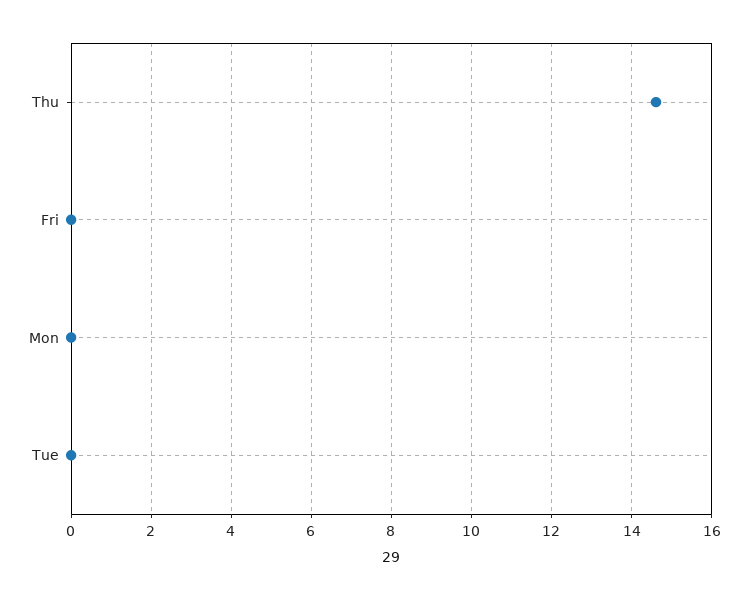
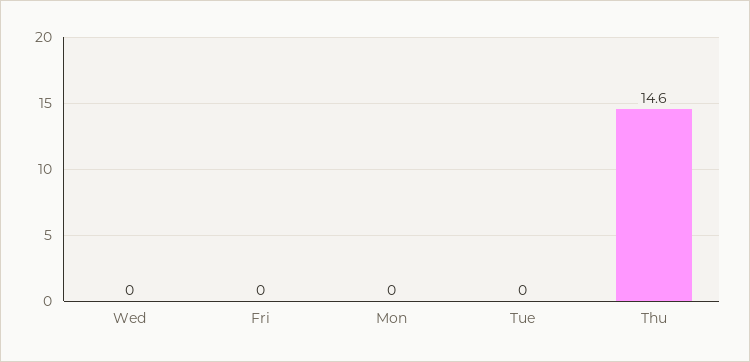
  {
    "Thu": 14.6,
    "Fri": 0,
    "Mon": 0,
-   "Tue": 0
+   "Tue": 0,
+   "Wed": 0
  }

